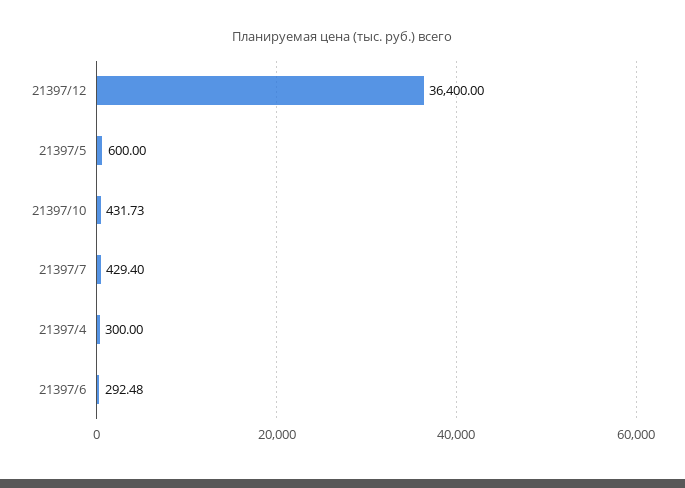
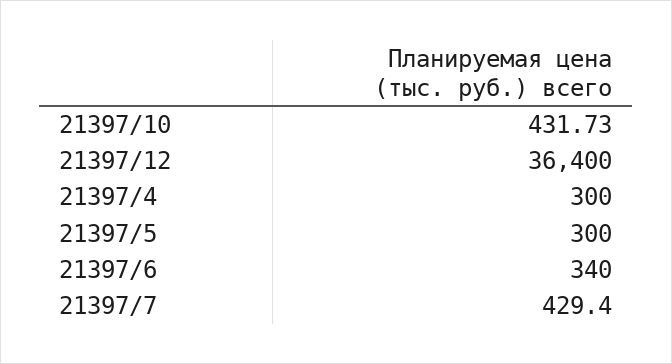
  {
    "21397/12": 36400,
-   "21397/5": 600,
+   "21397/5": 300,
    "21397/10": 431.73,
    "21397/7": 429.4,
    "21397/4": 300,
-   "21397/6": 292.48
+   "21397/6": 340
  }

